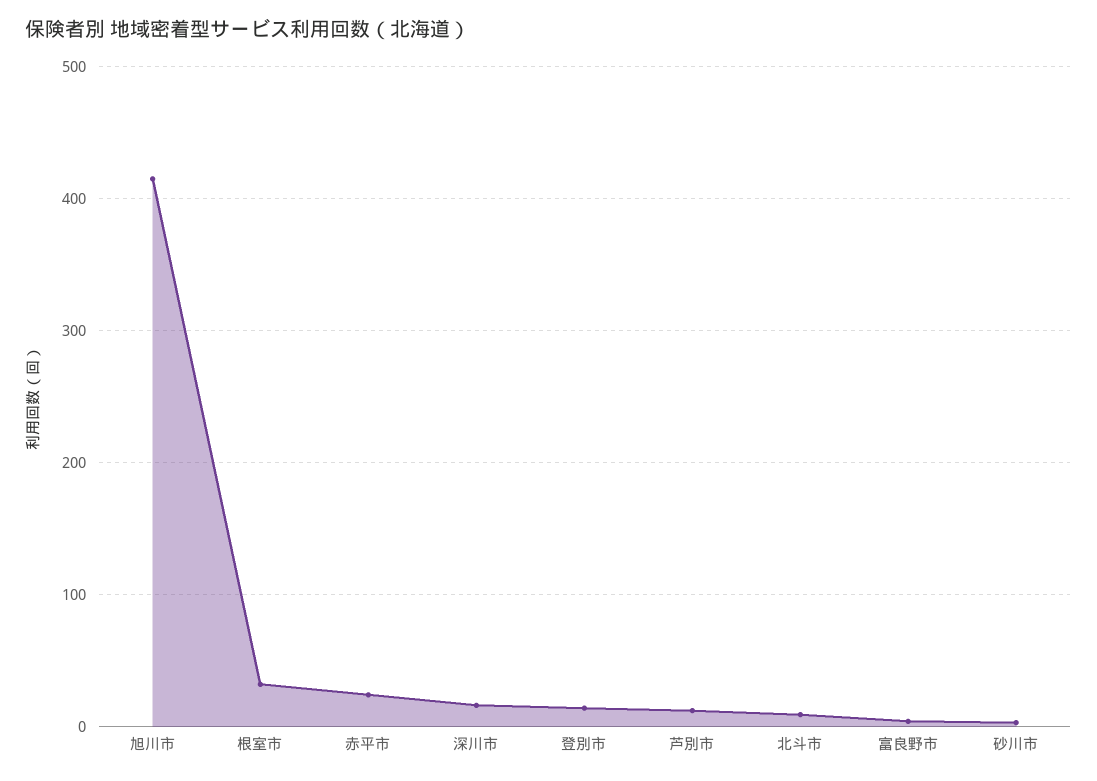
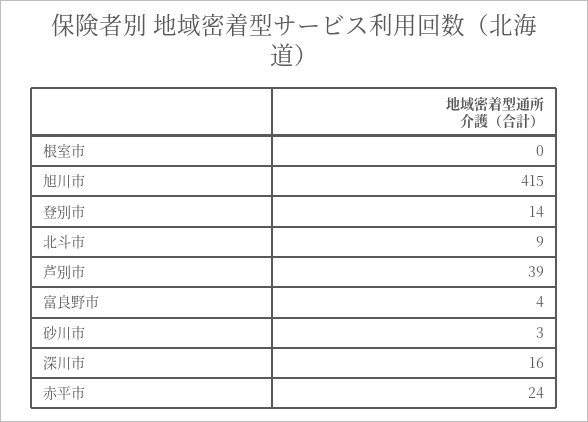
  {
    "旭川市": 415,
-   "根室市": 30,
+   "根室市": 0,
    "赤平市": 24,
    "深川市": 16,
    "登別市": 14,
-   "芦別市": 10,
+   "芦別市": 39,
    "北斗市": 9,
    "富良野市": 4,
    "砂川市": 3
  }

